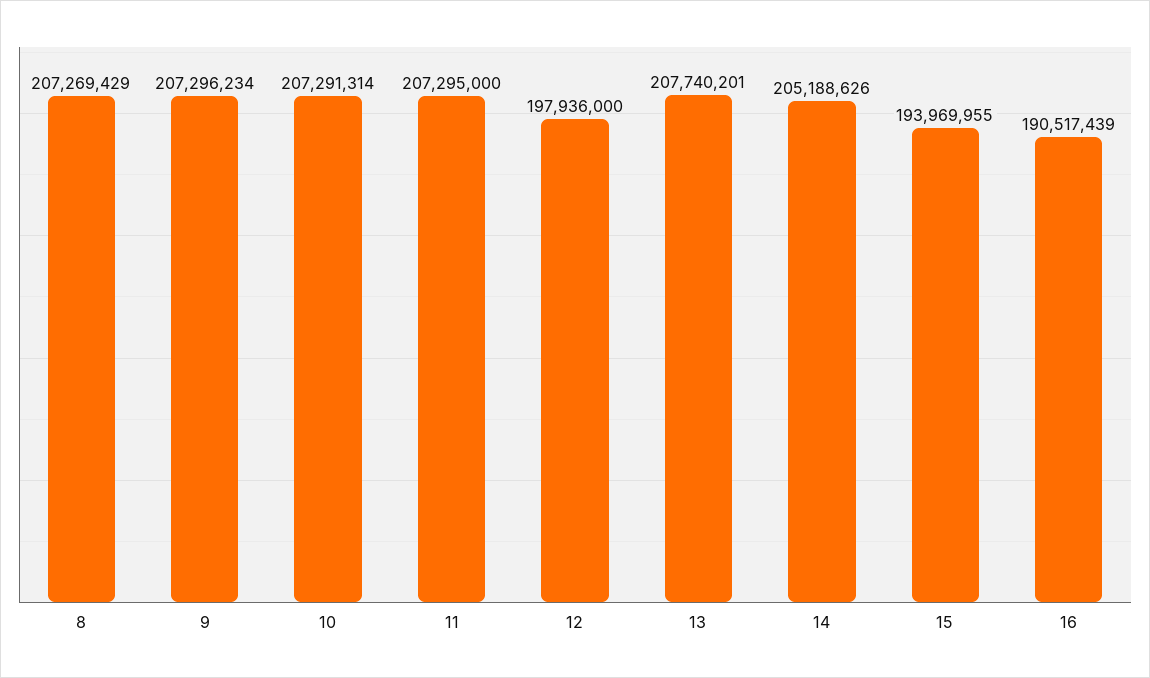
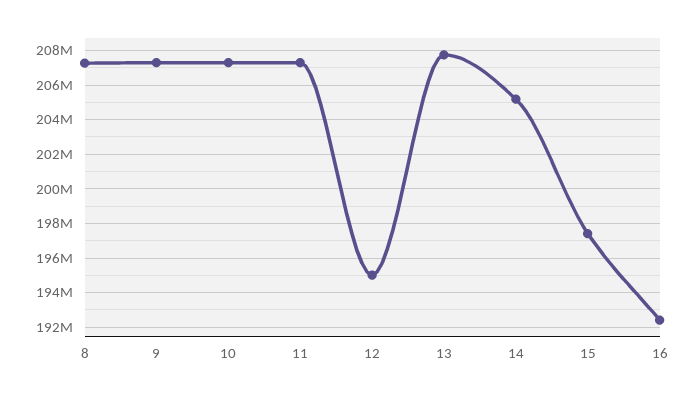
  {
    "8": 207269429,
    "9": 207296234,
    "10": 207291314,
    "11": 207295000,
-   "12": 197936000,
+   "12": 195000000,
    "13": 207740201,
    "14": 205188626,
-   "15": 193969955,
+   "15": 197500000,
-   "16": 190517439
+   "16": 192500000
  }

